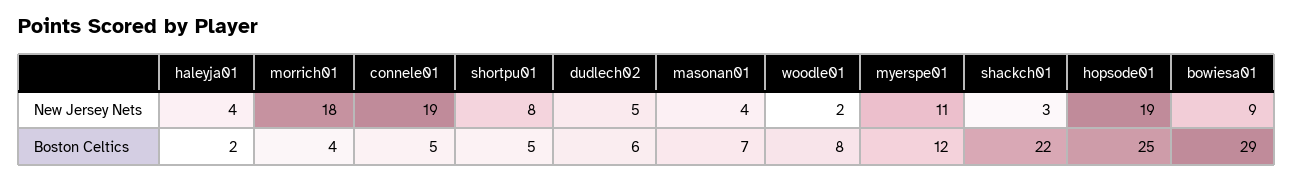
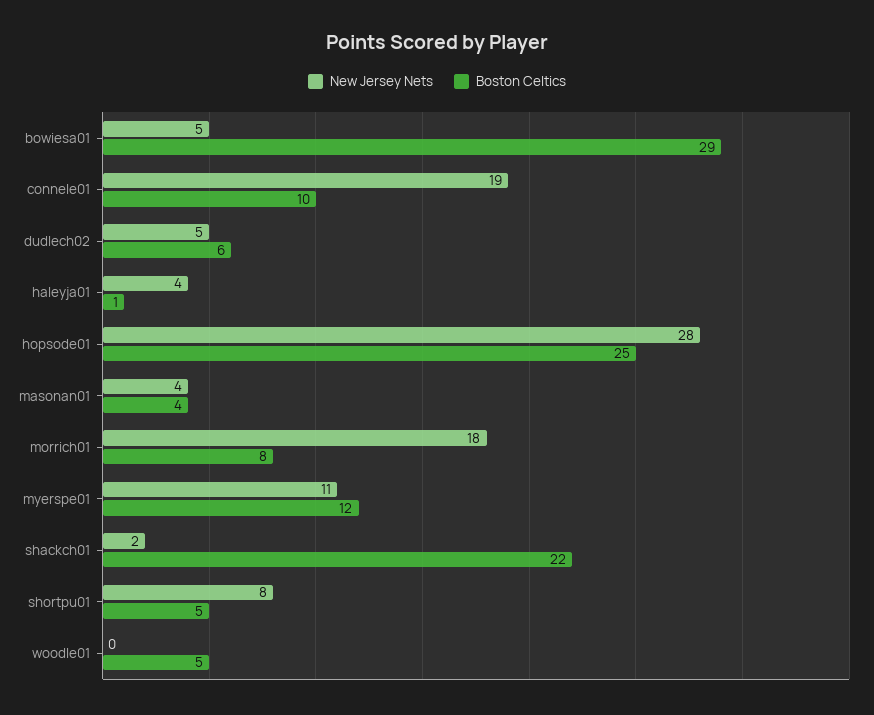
  {
    "New Jersey Nets": {
      "haleyja01": 4,
      "morrich01": 18,
      "connele01": 19,
      "shortpu01": 8,
      "dudlech02": 5,
      "masonan01": 4,
-     "woodle01": 2,
+     "woodle01": 0,
      "myerspe01": 11,
-     "shackch01": 3,
+     "shackch01": 2,
-     "hopsode01": 19,
+     "hopsode01": 28,
-     "bowiesa01": 9
+     "bowiesa01": 5
    },
    "Boston Celtics": {
-     "haleyja01": 2,
+     "haleyja01": 1,
-     "morrich01": 4,
+     "morrich01": 8,
-     "connele01": 5,
+     "connele01": 10,
      "shortpu01": 5,
      "dudlech02": 6,
-     "masonan01": 7,
+     "masonan01": 4,
-     "woodle01": 8,
+     "woodle01": 5,
      "myerspe01": 12,
      "shackch01": 22,
      "hopsode01": 25,
      "bowiesa01": 29
    }
  }

